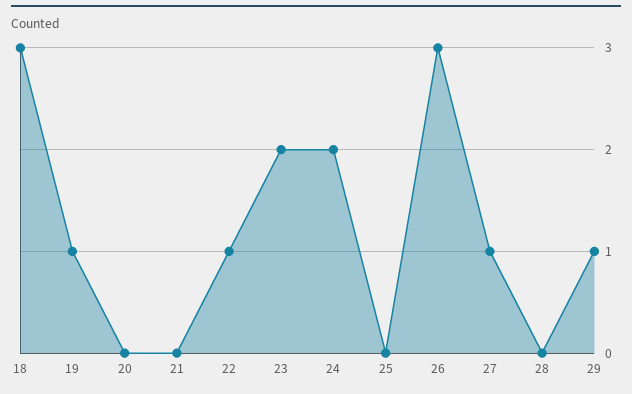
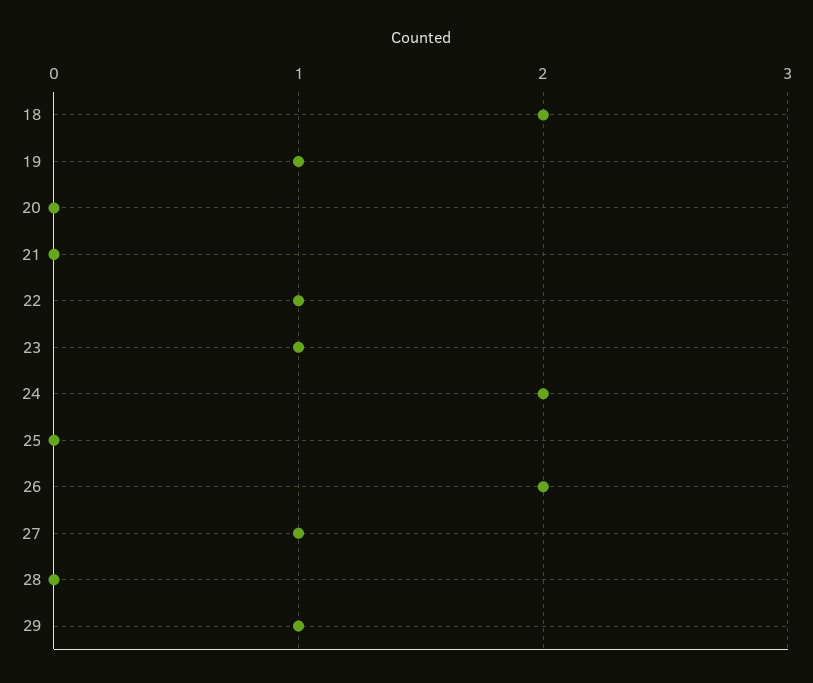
  {
-   "18": 3,
+   "18": 2,
    "19": 1,
    "20": 0,
    "21": 0,
    "22": 1,
-   "23": 2,
+   "23": 1,
    "24": 2,
    "25": 0,
-   "26": 3,
+   "26": 2,
    "27": 1,
    "28": 0,
    "29": 1
  }

